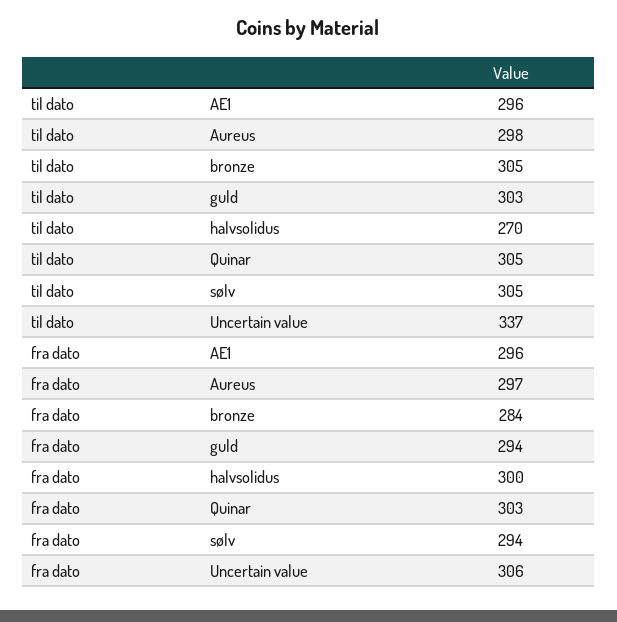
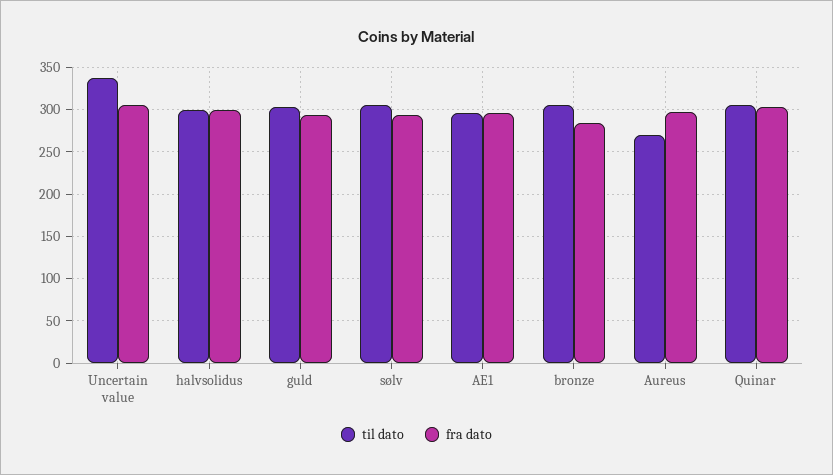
  {
    "til dato": {
      "AE1": 296,
-     "Aureus": 298,
+     "Aureus": 270,
      "bronze": 305,
      "guld": 303,
-     "halvsolidus": 270,
+     "halvsolidus": 300,
      "Quinar": 305,
      "sølv": 305,
      "Uncertain value": 337
    },
    "fra dato": {
      "AE1": 296,
      "Aureus": 297,
      "bronze": 284,
      "guld": 294,
      "halvsolidus": 300,
      "Quinar": 303,
      "sølv": 294,
      "Uncertain value": 306
    }
  }

